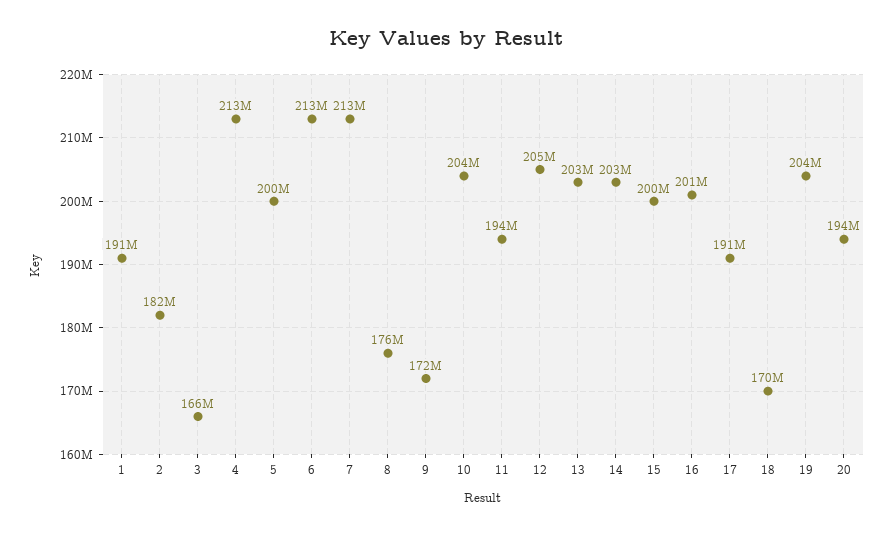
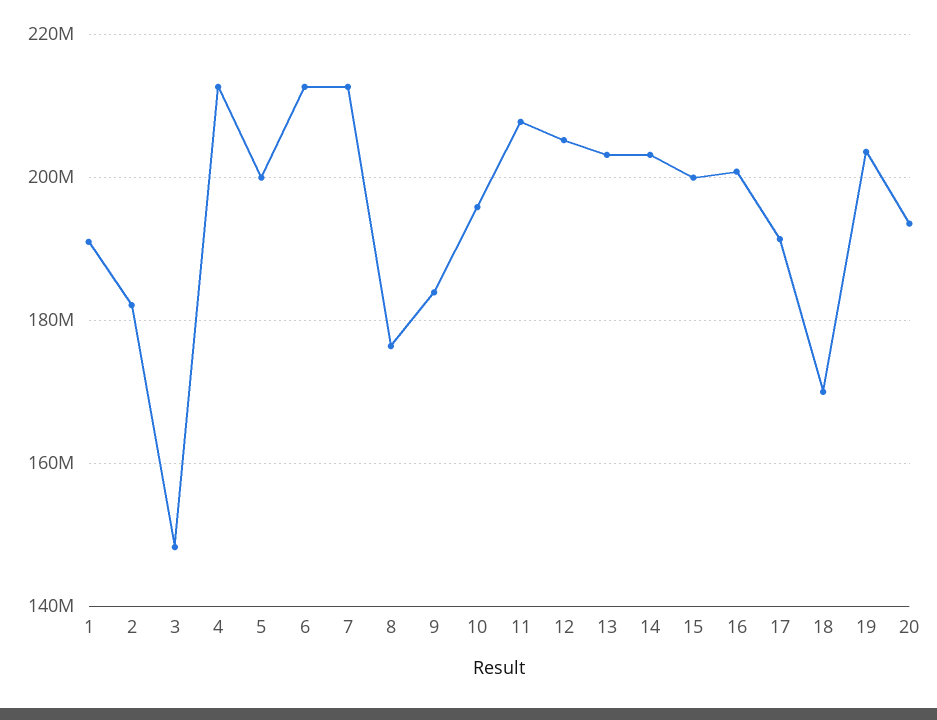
  {
    "1": 191000000,
    "2": 182000000,
-   "3": 166000000,
+   "3": 148000000,
    "4": 213000000,
    "5": 200000000,
    "6": 213000000,
    "7": 213000000,
    "8": 176000000,
-   "9": 172000000,
+   "9": 184000000,
-   "10": 204000000,
+   "10": 196000000,
-   "11": 194000000,
+   "11": 208000000,
    "12": 205000000,
    "13": 203000000,
    "14": 203000000,
    "15": 200000000,
    "16": 201000000,
    "17": 191000000,
    "18": 170000000,
    "19": 204000000,
    "20": 194000000
  }

